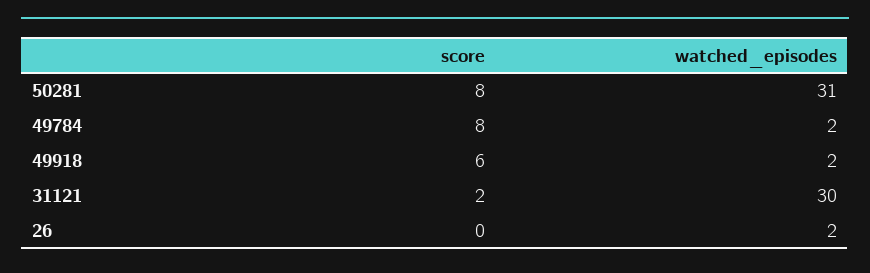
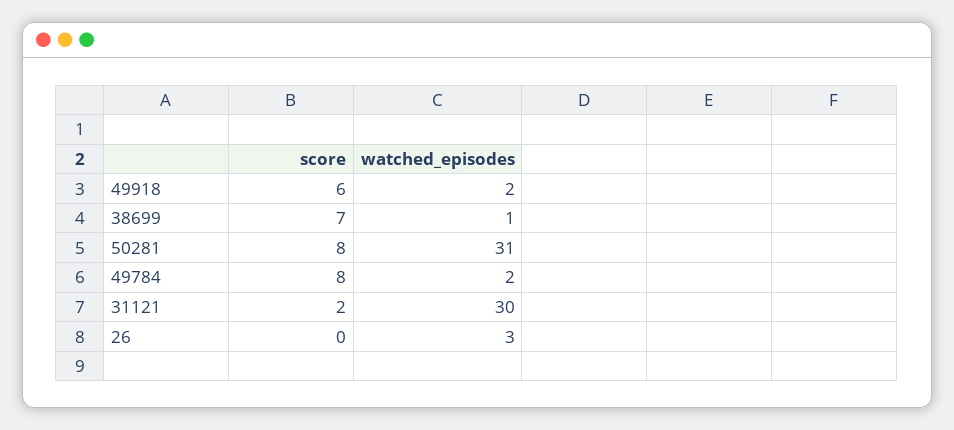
  {
    "score": {
      "50281": 8,
      "49784": 8,
      "49918": 6,
      "31121": 2,
-     "26": 0
+     "26": 0,
+     "38699": 7
    },
    "watched_episodes": {
      "50281": 31,
      "49784": 2,
      "49918": 2,
      "31121": 30,
-     "26": 2
+     "26": 3,
+     "38699": 1
    }
  }

